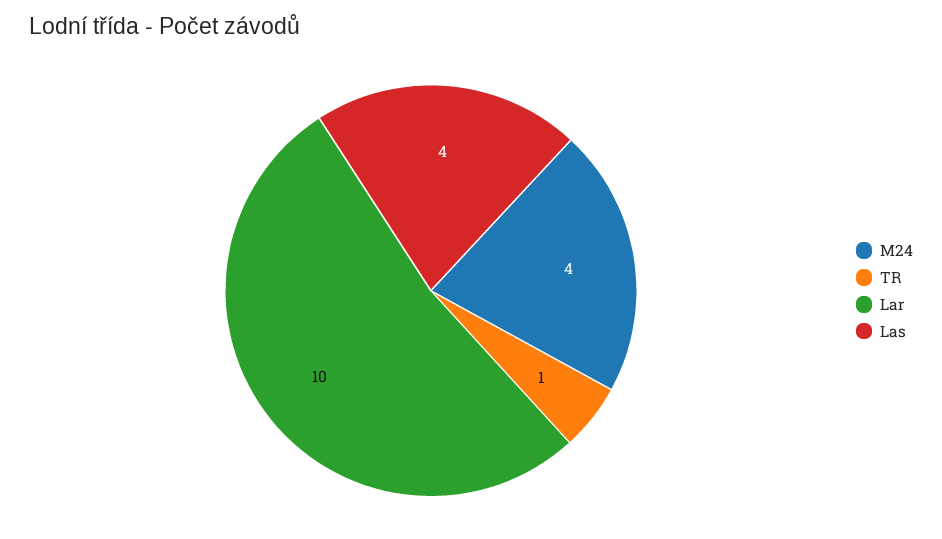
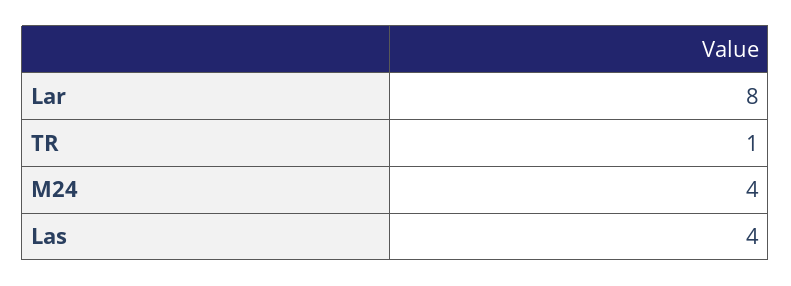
  {
    "M24": 4,
    "TR": 1,
-   "Lar": 10,
+   "Lar": 8,
    "Las": 4
  }

